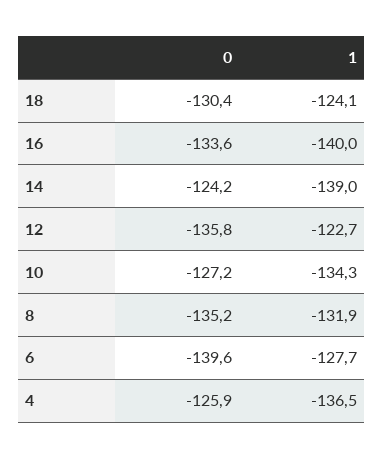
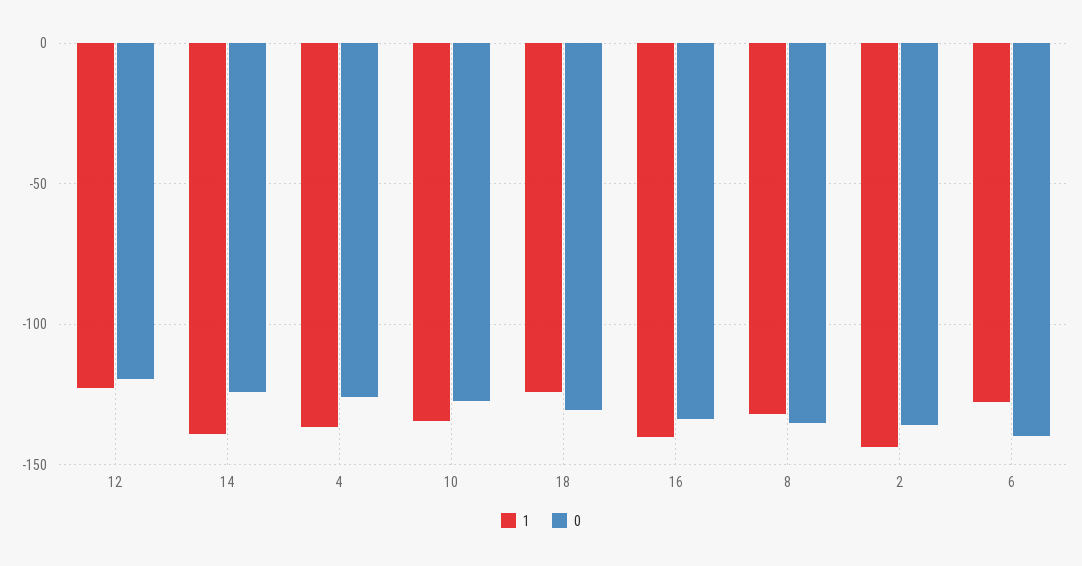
  {
    "0": {
      "18": -130.4,
      "16": -133.6,
      "14": -124.2,
-     "12": -135.8,
+     "12": -120,
      "10": -127.2,
      "8": -135.2,
      "6": -139.6,
-     "4": -125.9
+     "4": -125.9,
+     "2": -135
    },
    "1": {
      "18": -124.1,
      "16": -140,
      "14": -139,
      "12": -122.7,
      "10": -134.3,
      "8": -131.9,
      "6": -127.7,
-     "4": -136.5
+     "4": -136.5,
+     "2": -145
    }
  }

